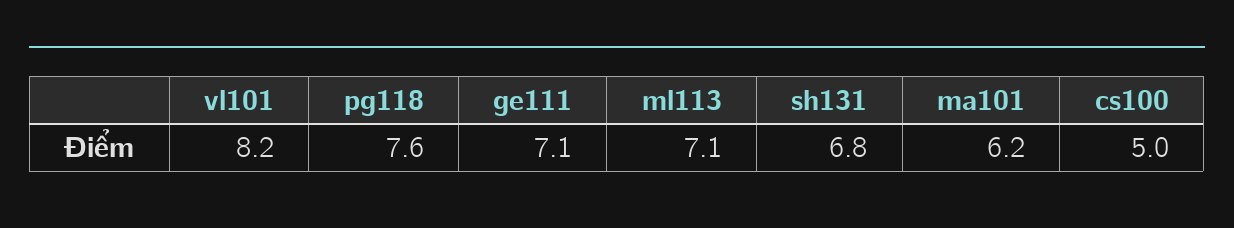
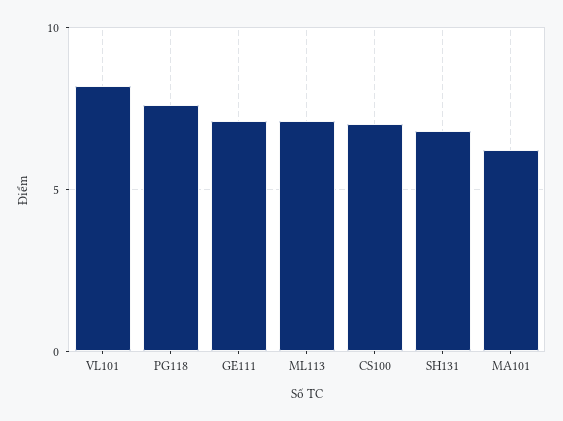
  {
    "vl101": 8.2,
    "pg118": 7.6,
    "ge111": 7.1,
    "ml113": 7.1,
    "sh131": 6.8,
    "ma101": 6.2,
-   "cs100": 5
+   "cs100": 7
  }

